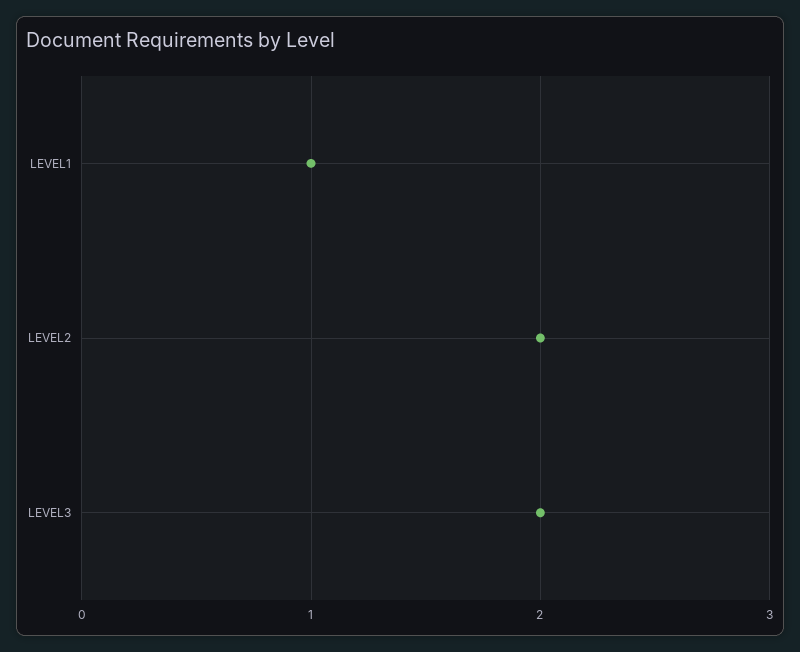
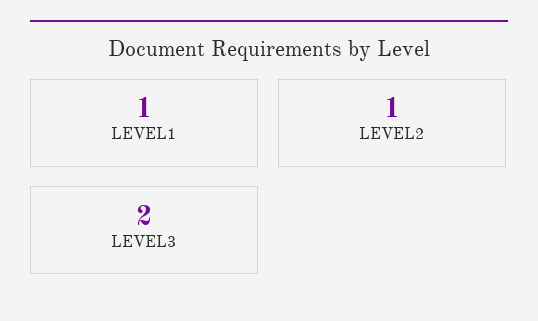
  {
    "LEVEL1": 1,
-   "LEVEL2": 2,
+   "LEVEL2": 1,
    "LEVEL3": 2
  }

